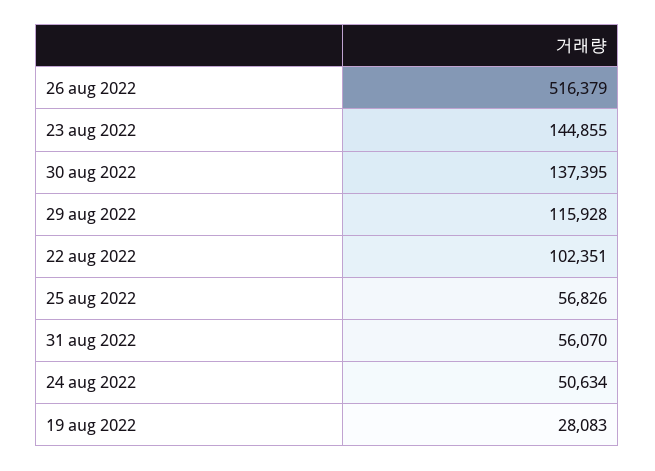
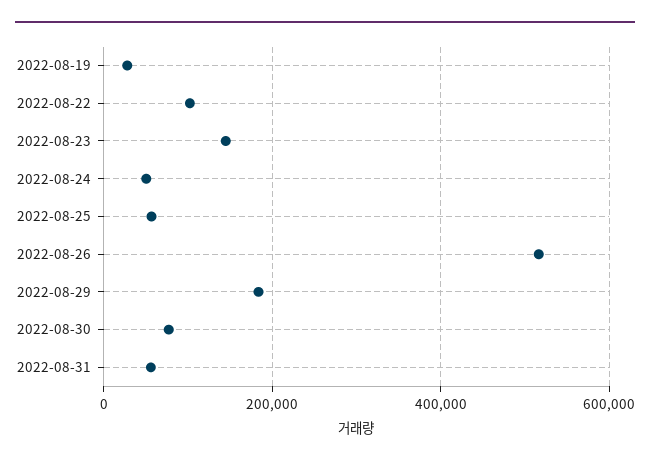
  {
    "26 aug 2022": 516379,
    "23 aug 2022": 144855,
-   "30 aug 2022": 137395,
+   "30 aug 2022": 80000,
-   "29 aug 2022": 115928,
+   "29 aug 2022": 180000,
    "22 aug 2022": 102351,
    "25 aug 2022": 56826,
    "31 aug 2022": 56070,
    "24 aug 2022": 50634,
    "19 aug 2022": 28083
  }

